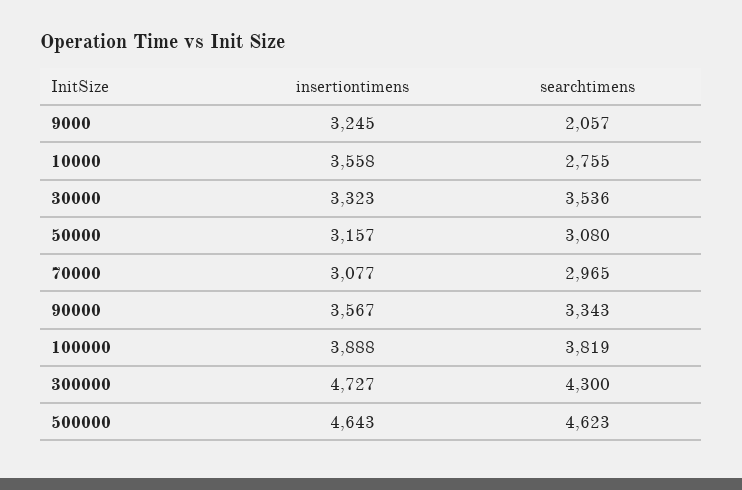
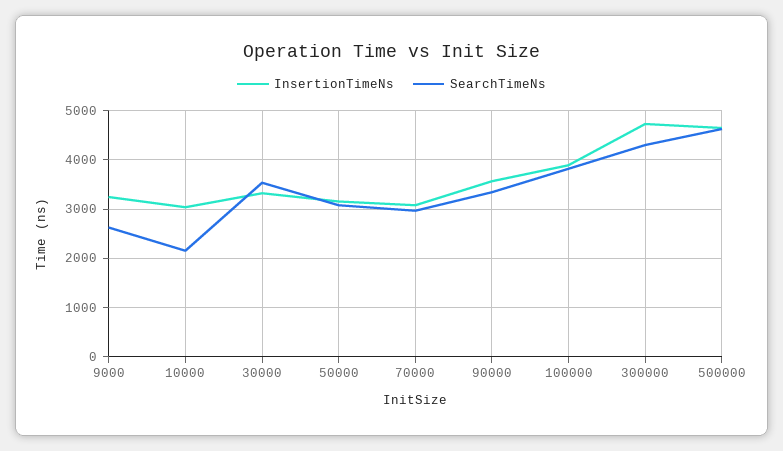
  {
    "insertiontimens": {
      "9000": 3245,
-     "10000": 3558,
+     "10000": 3000,
      "30000": 3323,
      "50000": 3157,
      "70000": 3077,
      "90000": 3567,
      "100000": 3888,
      "300000": 4727,
      "500000": 4643
    },
    "searchtimens": {
-     "9000": 2057,
+     "9000": 2600,
-     "10000": 2755,
+     "10000": 2200,
      "30000": 3536,
      "50000": 3080,
      "70000": 2965,
      "90000": 3343,
      "100000": 3819,
      "300000": 4300,
      "500000": 4623
    }
  }

